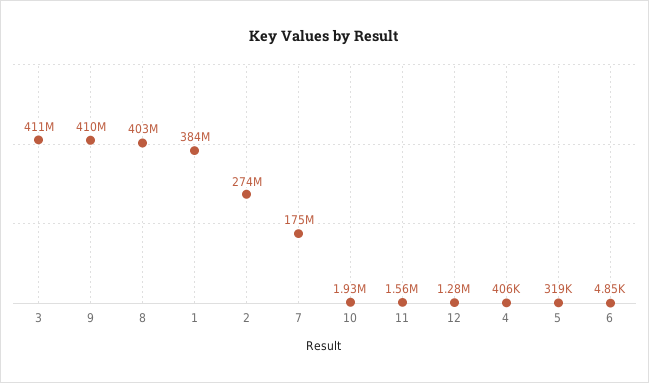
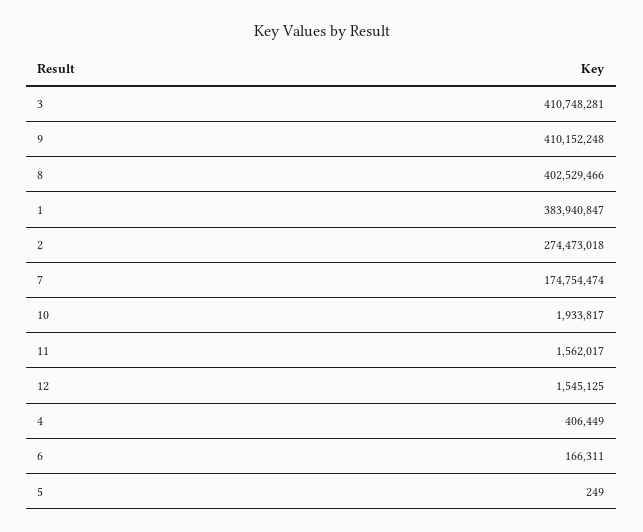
  {
    "3": 410748281,
    "9": 410152248,
    "8": 402529466,
    "1": 383940847,
    "2": 274473018,
    "7": 174754474,
    "10": 1933817,
    "11": 1562017,
-   "12": 1280000,
+   "12": 1545125,
    "4": 406449,
-   "5": 319000,
+   "5": 249,
-   "6": 4850
+   "6": 166311
  }

